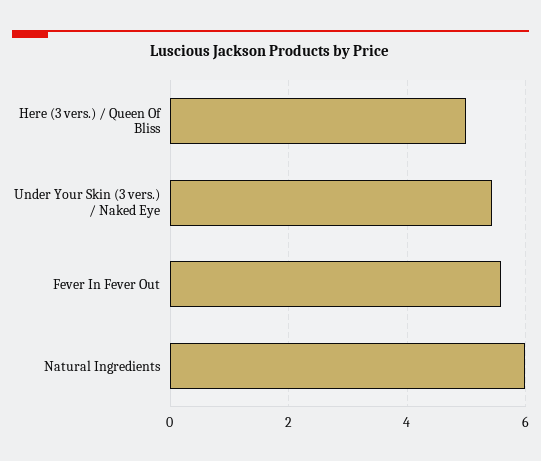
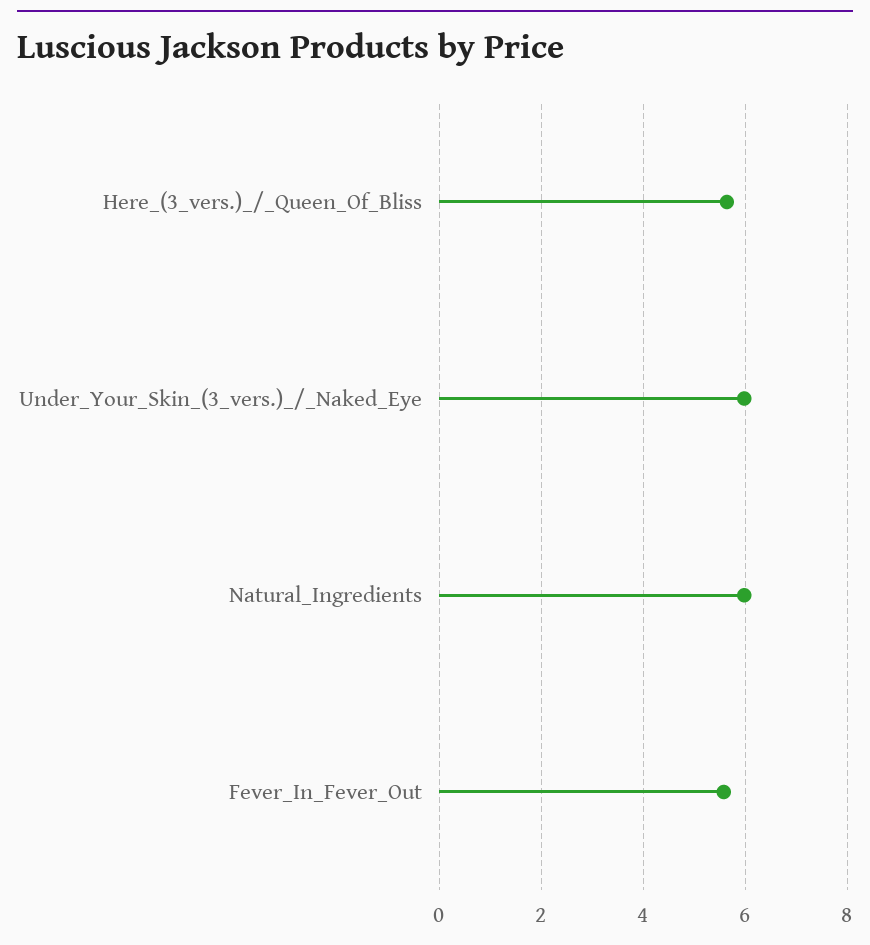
  {
-   "Here (3 vers.) / Queen Of Bliss": 5,
+   "Here (3 vers.) / Queen Of Bliss": 5.6,
-   "Under Your Skin (3 vers.) / Naked Eye": 5.4,
+   "Under Your Skin (3 vers.) / Naked Eye": 6,
    "Fever In Fever Out": 5.6,
    "Natural Ingredients": 6
  }

